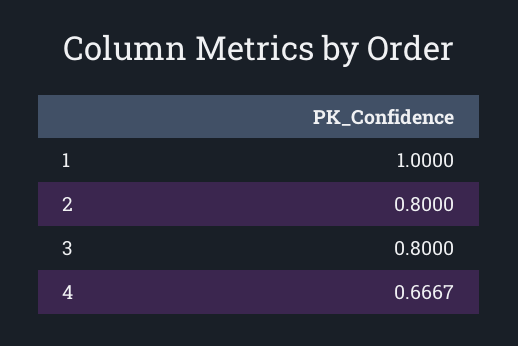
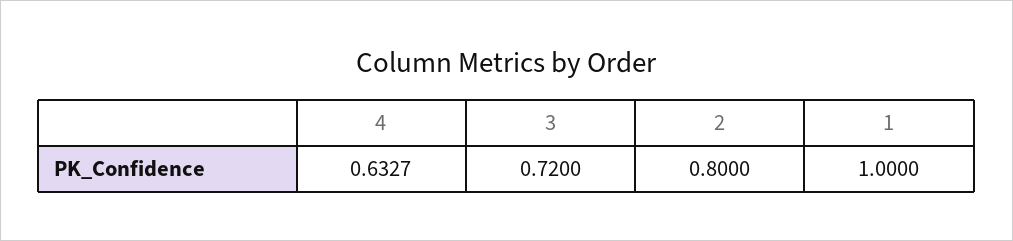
  {
    "1": 1,
    "2": 0.8,
-   "3": 0.8,
+   "3": 0.72,
-   "4": 0.6667
+   "4": 0.6327
  }

